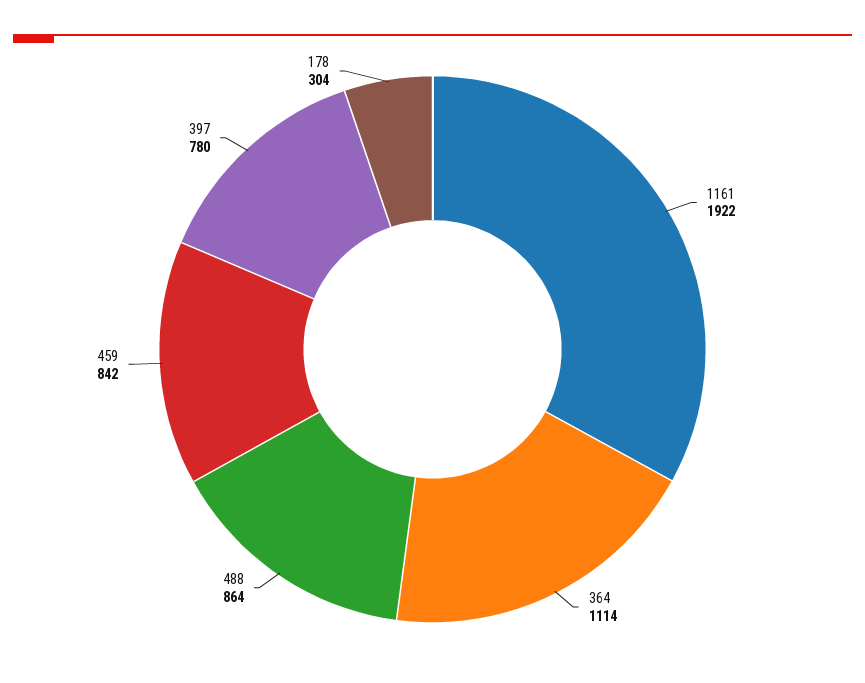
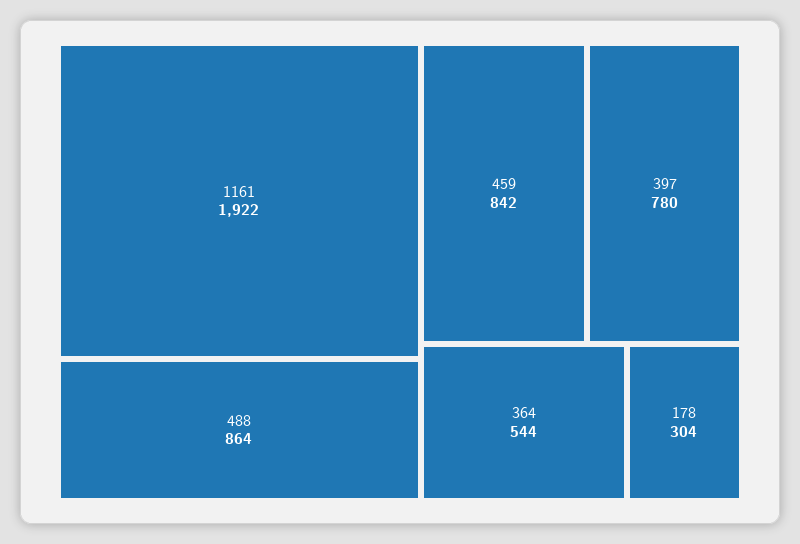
  {
    "1161": 1922,
-   "364": 1114,
+   "364": 544,
    "488": 864,
    "459": 842,
    "397": 780,
    "178": 304
  }

